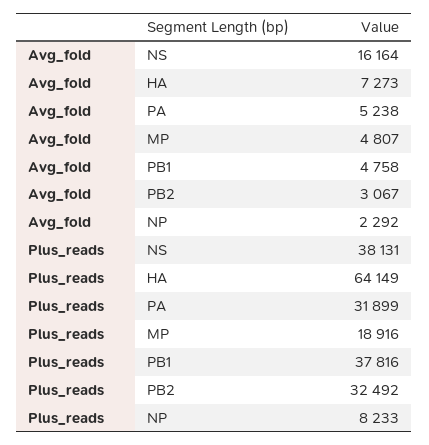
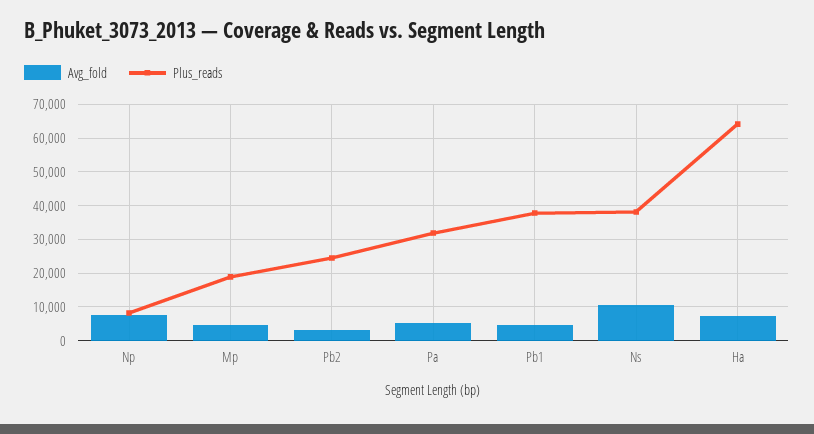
  {
    "Avg_fold": {
-     "NS": 16164,
+     "NS": 10000,
      "HA": 7273,
      "PA": 5238,
      "MP": 4807,
      "PB1": 4758,
      "PB2": 3067,
-     "NP": 2292
+     "NP": 8000
    },
    "Plus_reads": {
      "NS": 38131,
      "HA": 64149,
      "PA": 31899,
      "MP": 18916,
      "PB1": 37816,
-     "PB2": 32492,
+     "PB2": 24000,
      "NP": 8233
    }
  }

